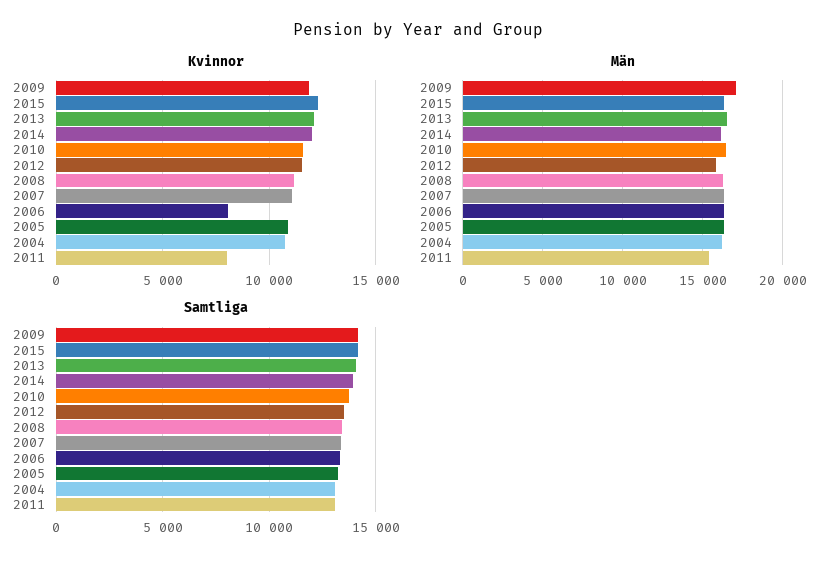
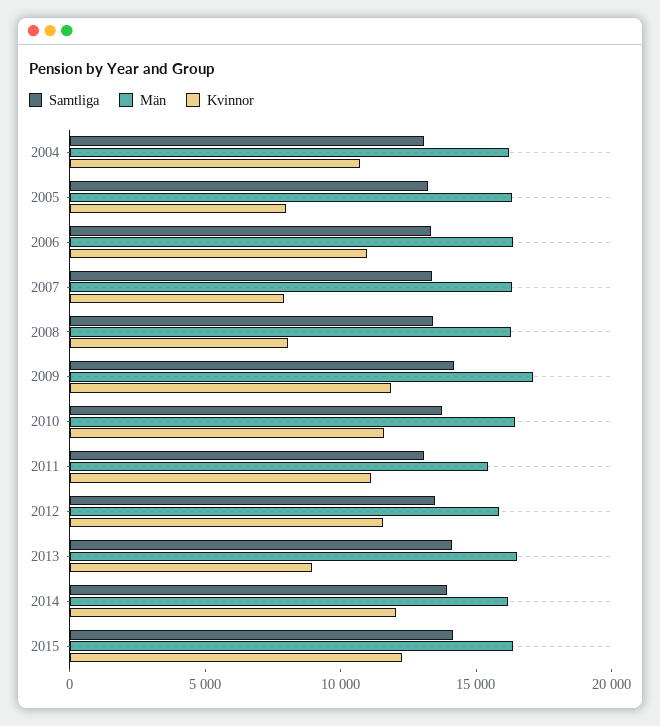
  {
    "Kvinnor": {
      "2009": 12000,
      "2015": 12500,
-     "2013": 12000,
+     "2013": 9000,
      "2014": 12000,
      "2010": 11500,
      "2012": 11500,
-     "2008": 11000,
+     "2008": 8000,
-     "2007": 11000,
+     "2007": 8000,
-     "2006": 8000,
+     "2006": 11000,
-     "2005": 11000,
+     "2005": 8000,
      "2004": 10500,
-     "2011": 8000
+     "2011": 11000
    },
    "Män": {
      "2009": 17000,
      "2015": 16500,
      "2013": 16500,
      "2014": 16000,
      "2010": 16500,
      "2012": 16000,
      "2008": 16500,
      "2007": 16500,
      "2006": 16500,
      "2005": 16500,
      "2004": 16000,
      "2011": 15500
    },
    "Samtliga": {
      "2009": 14000,
      "2015": 14000,
      "2013": 14000,
      "2014": 14000,
      "2010": 13500,
      "2012": 13500,
      "2008": 13500,
      "2007": 13500,
      "2006": 13500,
      "2005": 13000,
      "2004": 13000,
      "2011": 13000
    }
  }

